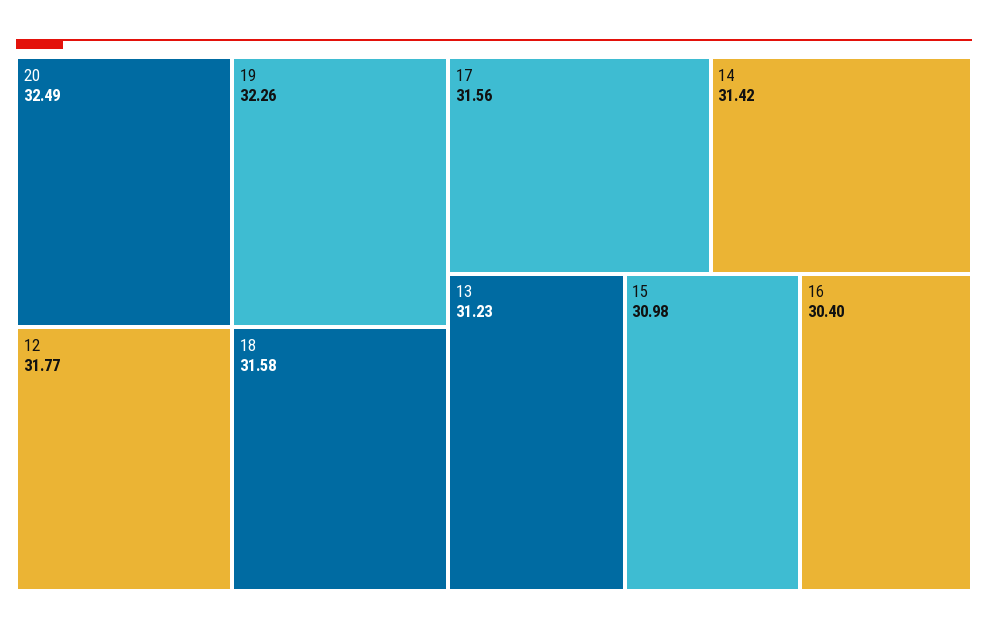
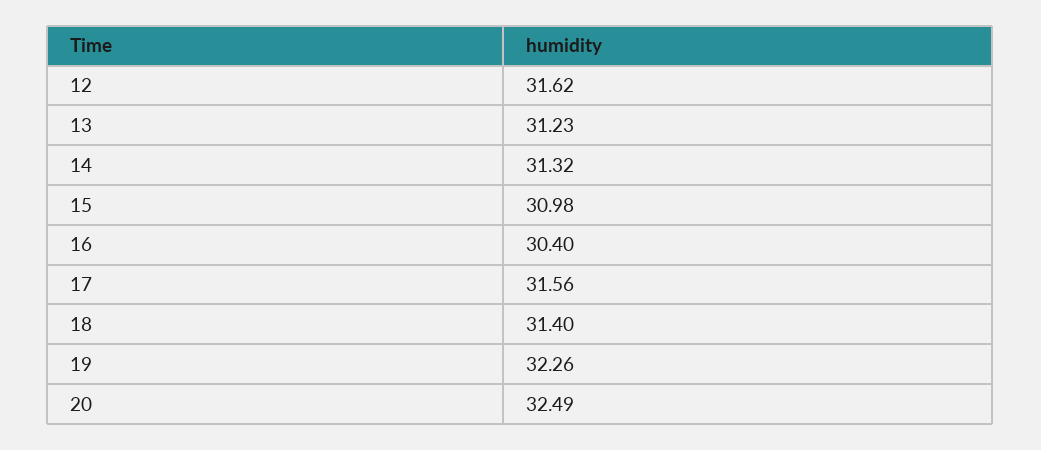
  {
    "20": 32.49,
    "19": 32.26,
-   "12": 31.77,
+   "12": 31.62,
-   "18": 31.58,
+   "18": 31.4,
    "17": 31.56,
-   "14": 31.42,
+   "14": 31.32,
    "13": 31.23,
    "15": 30.98,
    "16": 30.4
  }

